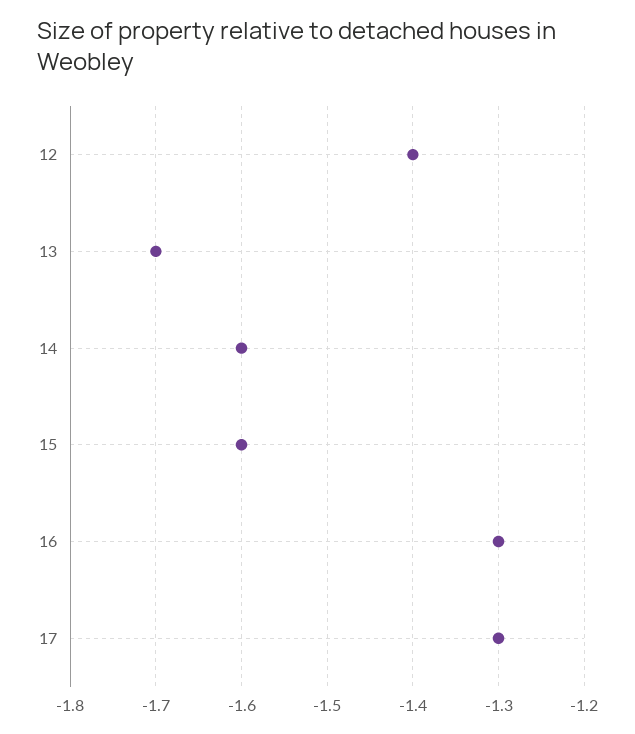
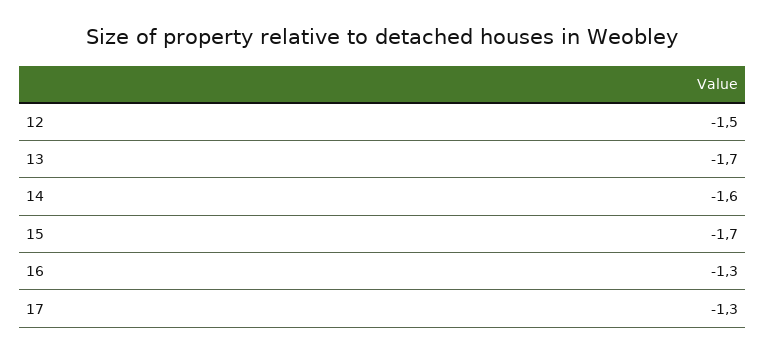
  {
-   "12": -1.4,
+   "12": -1.5,
    "13": -1.7,
    "14": -1.6,
-   "15": -1.6,
+   "15": -1.7,
    "16": -1.3,
    "17": -1.3
  }

